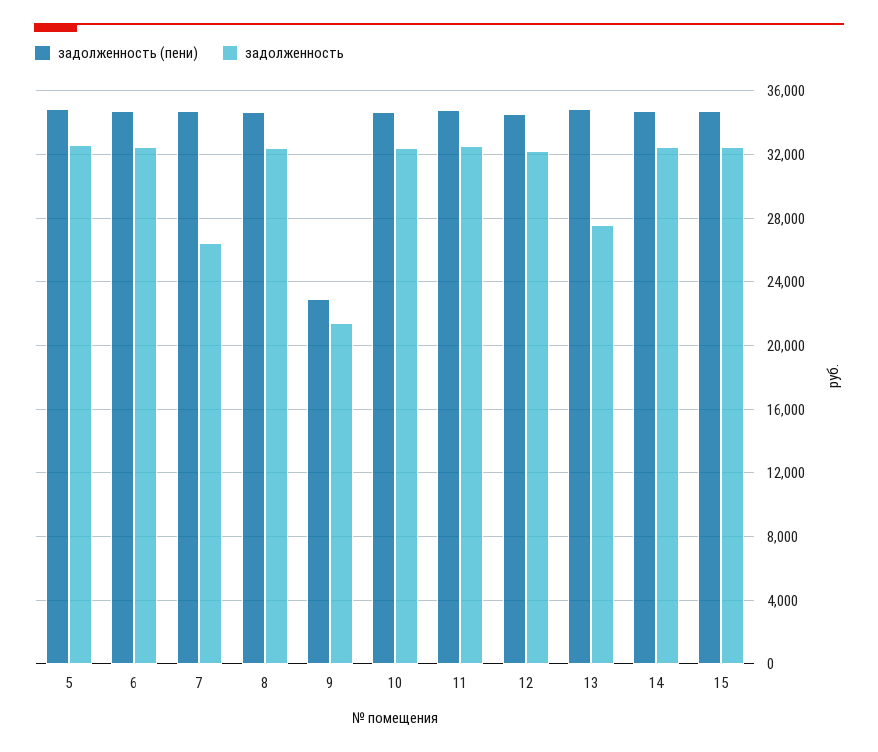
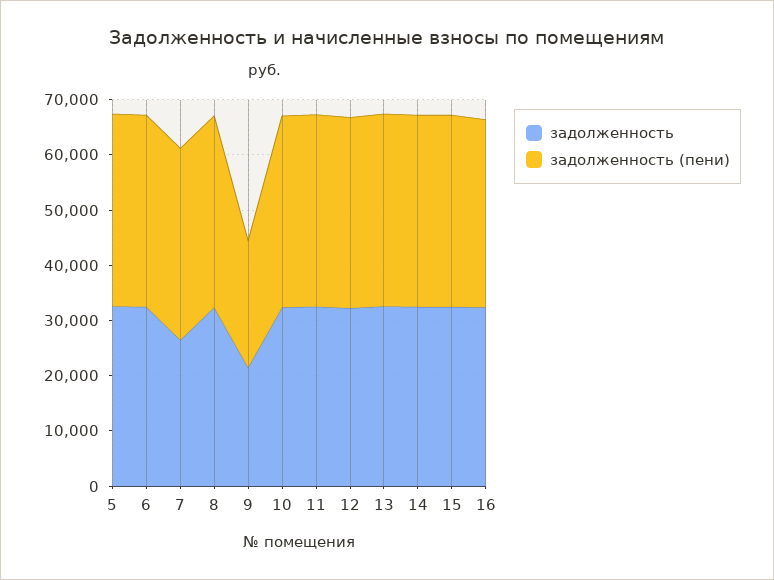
  {
    "задолженность (пени)": {
      "5": 35000,
      "6": 34500,
      "7": 34500,
      "8": 34500,
      "9": 23000,
      "10": 34500,
      "11": 35000,
      "12": 34500,
      "13": 35000,
      "14": 34500,
-     "15": 34500
+     "15": 34500,
+     "16": 34000
    },
    "задолженность": {
      "5": 32500,
      "6": 32500,
      "7": 26500,
      "8": 32500,
      "9": 21500,
      "10": 32500,
      "11": 32500,
      "12": 32500,
-     "13": 27500,
+     "13": 32000,
      "14": 32500,
-     "15": 32500
+     "15": 32500,
+     "16": 32000
    }
  }

